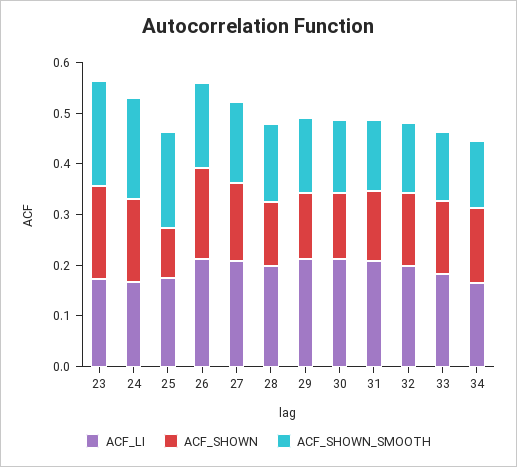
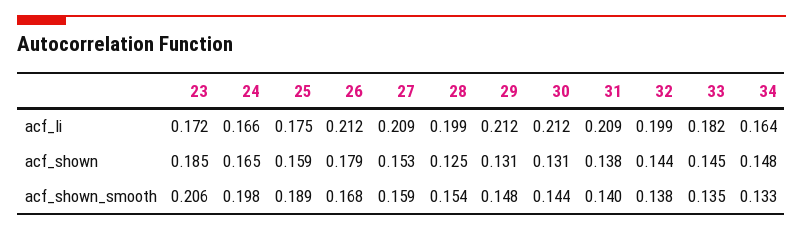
  {
    "ACF_LI": {
      "23": 0.172,
      "24": 0.166,
      "25": 0.175,
      "26": 0.212,
      "27": 0.209,
      "28": 0.199,
      "29": 0.212,
      "30": 0.212,
      "31": 0.209,
      "32": 0.199,
      "33": 0.182,
      "34": 0.164
    },
    "ACF_SHOWN": {
      "23": 0.185,
      "24": 0.165,
-     "25": 0.1,
+     "25": 0.159,
      "26": 0.179,
      "27": 0.153,
      "28": 0.125,
      "29": 0.131,
      "30": 0.131,
      "31": 0.138,
      "32": 0.144,
      "33": 0.145,
      "34": 0.148
    },
    "ACF_SHOWN_SMOOTH": {
      "23": 0.206,
      "24": 0.198,
      "25": 0.189,
      "26": 0.168,
      "27": 0.159,
      "28": 0.154,
      "29": 0.148,
      "30": 0.144,
      "31": 0.14,
      "32": 0.138,
      "33": 0.135,
      "34": 0.133
    }
  }

